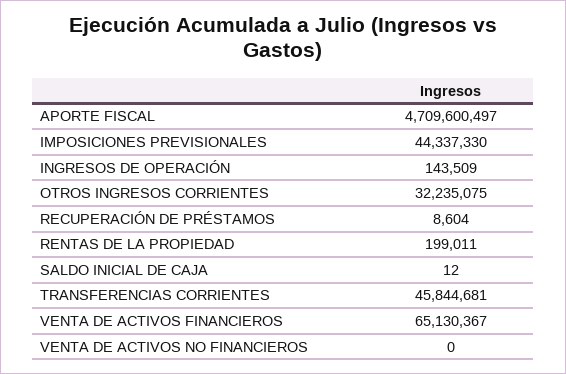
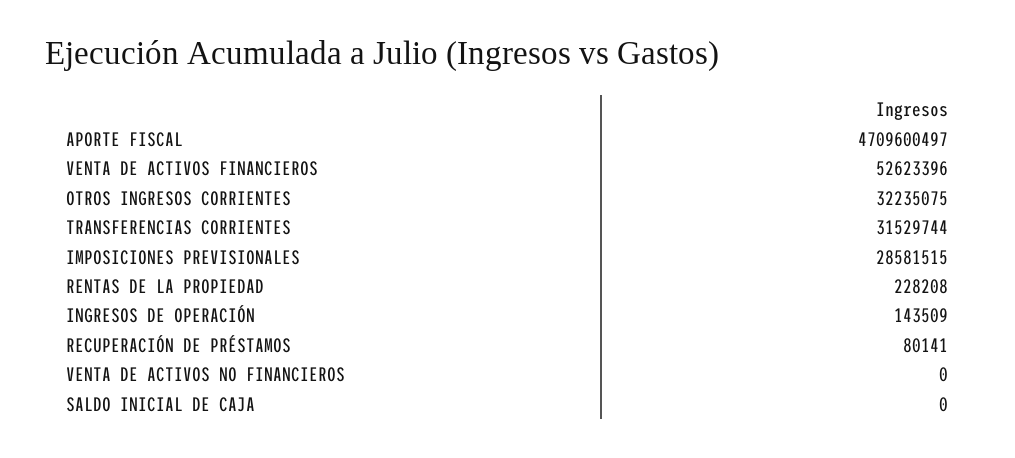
  {
    "APORTE FISCAL": 4709600497,
-   "IMPOSICIONES PREVISIONALES": 44337330,
+   "IMPOSICIONES PREVISIONALES": 28581515,
    "INGRESOS DE OPERACIÓN": 143509,
    "OTROS INGRESOS CORRIENTES": 32235075,
-   "RECUPERACIÓN DE PRÉSTAMOS": 8604,
+   "RECUPERACIÓN DE PRÉSTAMOS": 80141,
-   "RENTAS DE LA PROPIEDAD": 199011,
+   "RENTAS DE LA PROPIEDAD": 228208,
-   "SALDO INICIAL DE CAJA": 12,
+   "SALDO INICIAL DE CAJA": 0,
-   "TRANSFERENCIAS CORRIENTES": 45844681,
+   "TRANSFERENCIAS CORRIENTES": 31529744,
-   "VENTA DE ACTIVOS FINANCIEROS": 65130367,
+   "VENTA DE ACTIVOS FINANCIEROS": 52623396,
    "VENTA DE ACTIVOS NO FINANCIEROS": 0
  }

